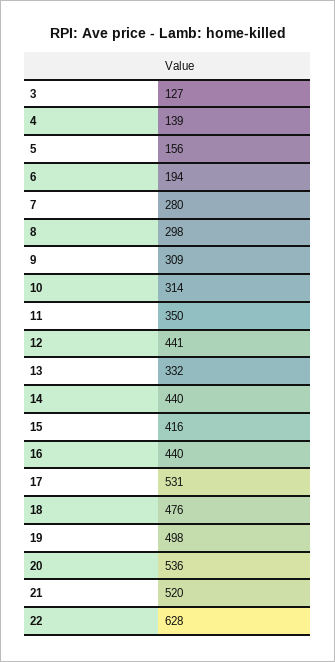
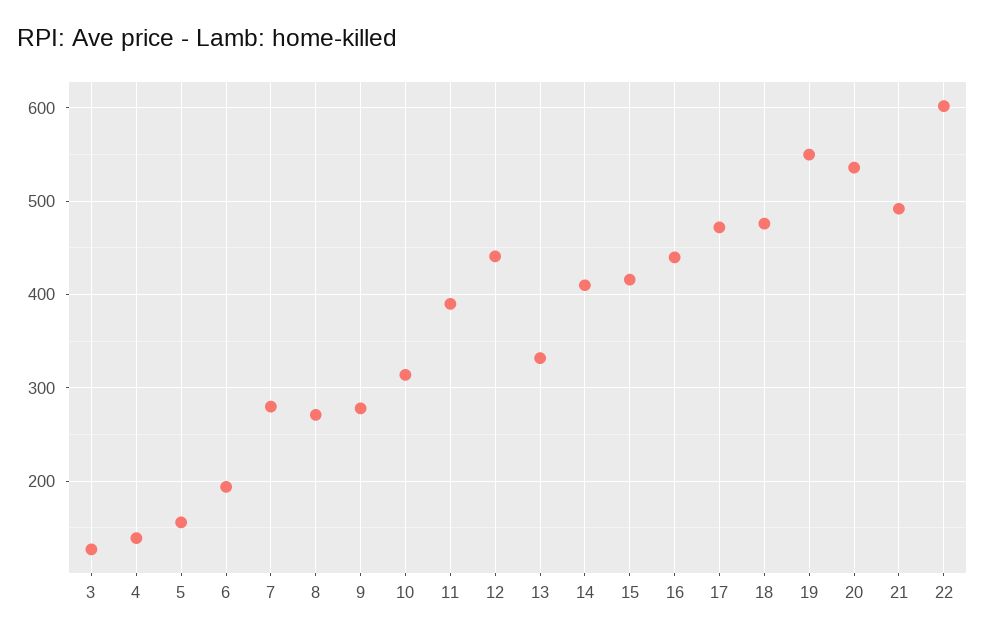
  {
    "3": 127,
    "4": 139,
    "5": 156,
    "6": 194,
    "7": 280,
-   "8": 298,
+   "8": 270,
-   "9": 309,
+   "9": 280,
    "10": 314,
-   "11": 350,
+   "11": 390,
    "12": 441,
    "13": 332,
-   "14": 440,
+   "14": 410,
    "15": 416,
    "16": 440,
-   "17": 531,
+   "17": 470,
    "18": 476,
-   "19": 498,
+   "19": 550,
    "20": 536,
-   "21": 520,
+   "21": 490,
-   "22": 628
+   "22": 600
  }

